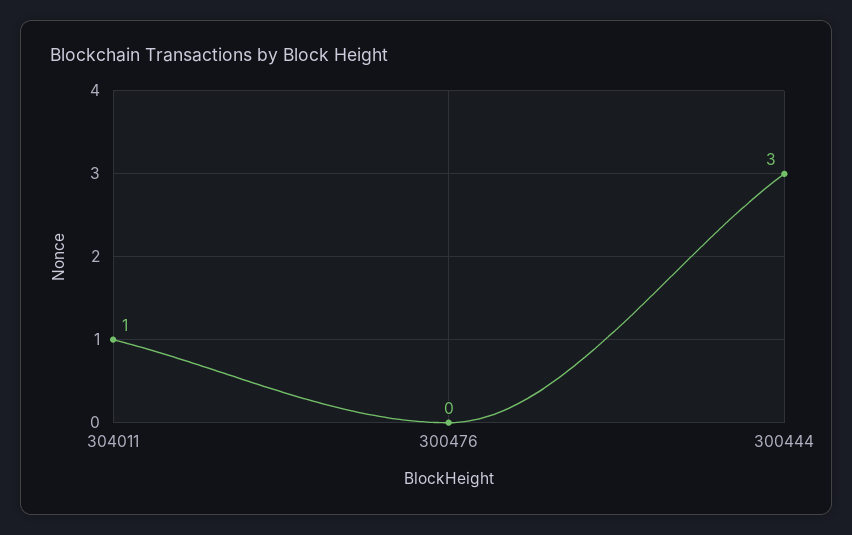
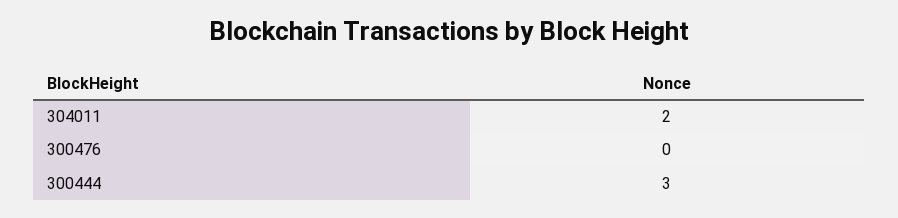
  {
-   "304011": 1,
+   "304011": 2,
    "300476": 0,
    "300444": 3
  }

